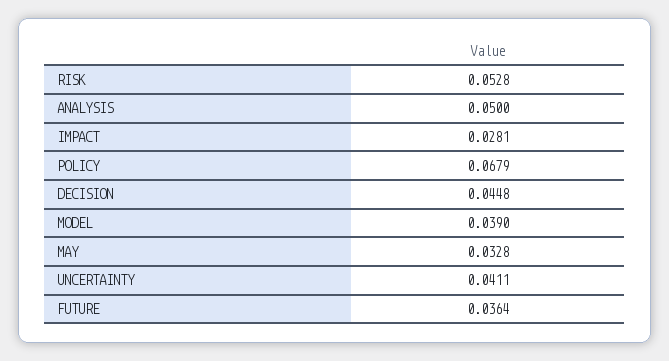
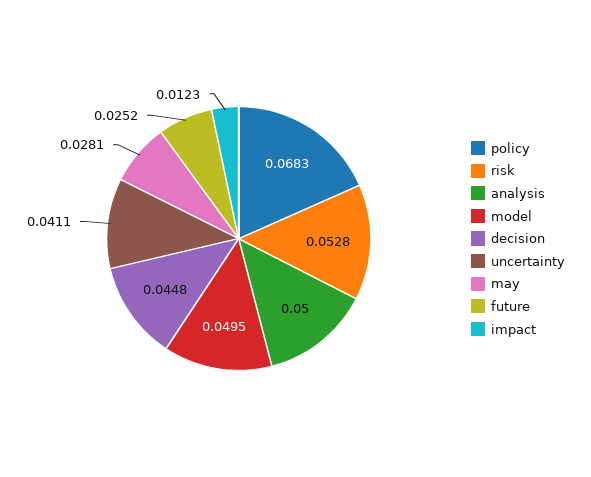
  {
    "RISK": 0.0528,
    "ANALYSIS": 0.05,
-   "IMPACT": 0.0281,
+   "IMPACT": 0.0123,
-   "POLICY": 0.0679,
+   "POLICY": 0.0683,
    "DECISION": 0.0448,
-   "MODEL": 0.039,
+   "MODEL": 0.0495,
-   "MAY": 0.0328,
+   "MAY": 0.0281,
    "UNCERTAINTY": 0.0411,
-   "FUTURE": 0.0364
+   "FUTURE": 0.0252
  }

